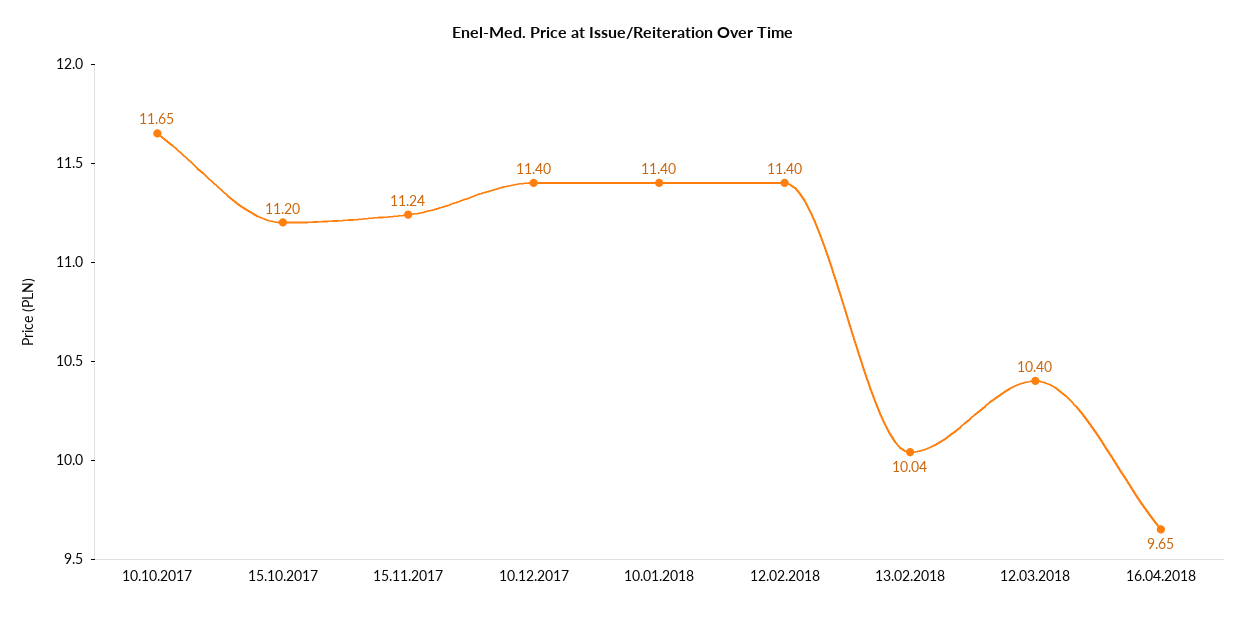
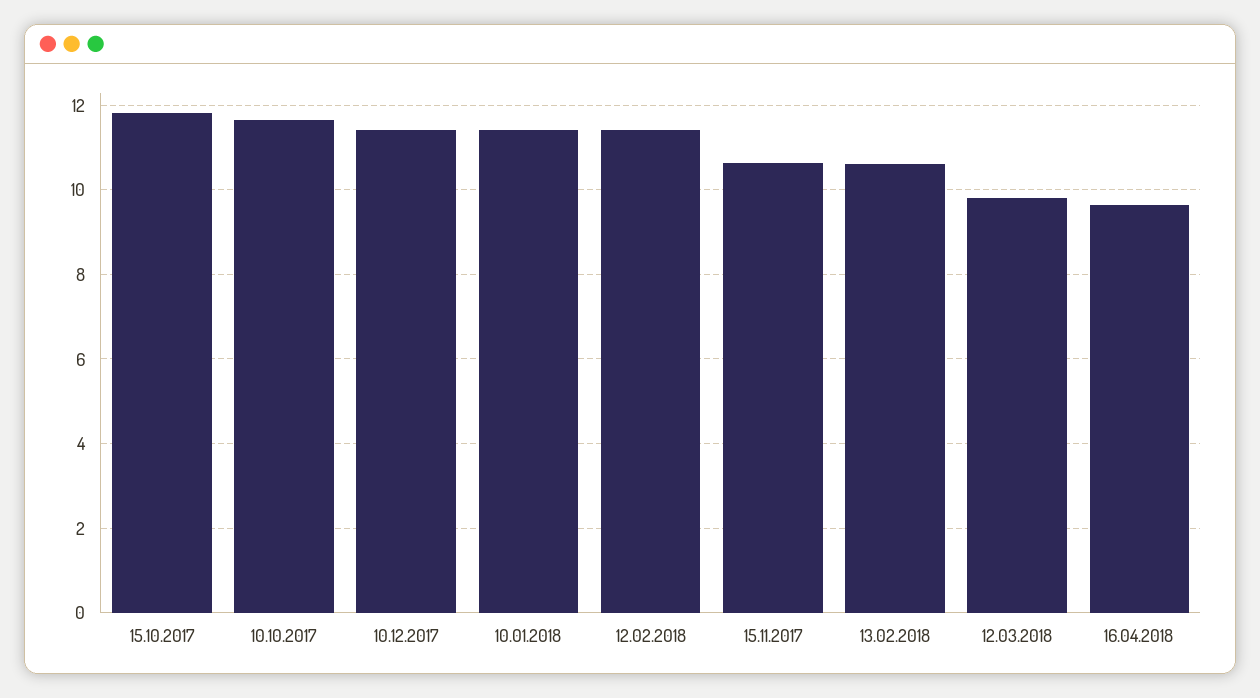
  {
    "10.10.2017": 11.65,
-   "15.10.2017": 11.2,
+   "15.10.2017": 11.8,
-   "15.11.2017": 11.24,
+   "15.11.2017": 10.6,
    "10.12.2017": 11.4,
    "10.01.2018": 11.4,
    "12.02.2018": 11.4,
-   "13.02.2018": 10.04,
+   "13.02.2018": 10.6,
-   "12.03.2018": 10.4,
+   "12.03.2018": 9.8,
    "16.04.2018": 9.65
  }

